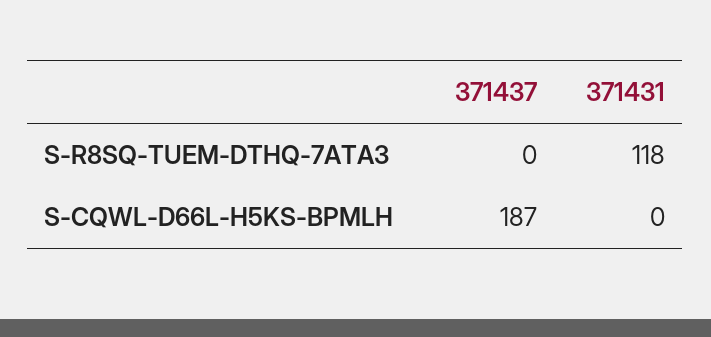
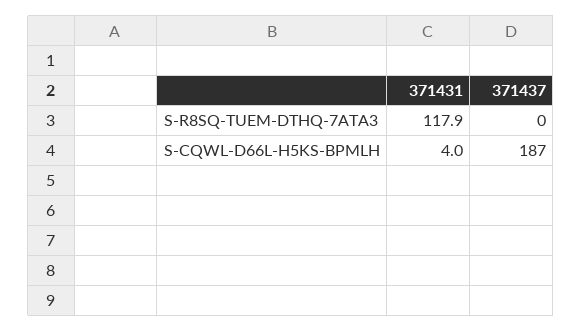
  {
    "371437": {
      "S-R8SQ-TUEM-DTHQ-7ATA3": 0,
      "S-CQWL-D66L-H5KS-BPMLH": 187
    },
    "371431": {
      "S-R8SQ-TUEM-DTHQ-7ATA3": 117.9,
-     "S-CQWL-D66L-H5KS-BPMLH": 0
+     "S-CQWL-D66L-H5KS-BPMLH": 4
    }
  }

